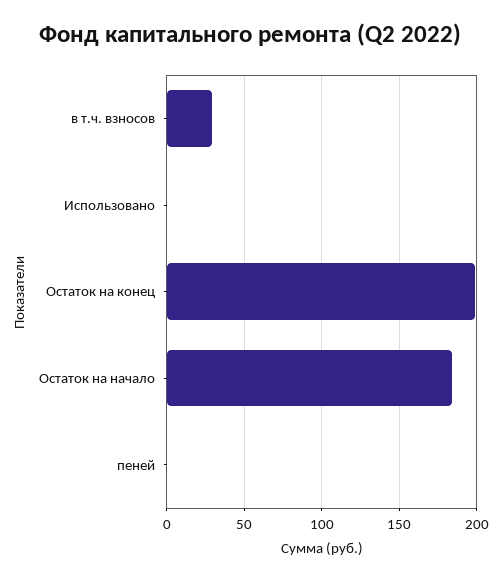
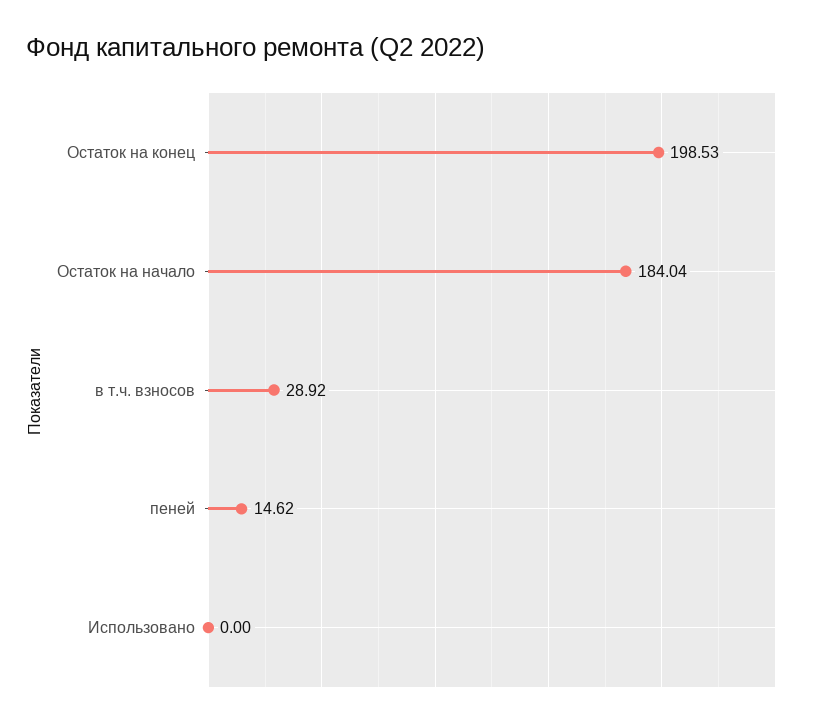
  {
    "в т.ч. взносов": 28.92,
    "Использовано": 0,
    "Остаток на конец": 198.53,
    "Остаток на начало": 184.04,
-   "пеней": 0
+   "пеней": 14.62
  }

